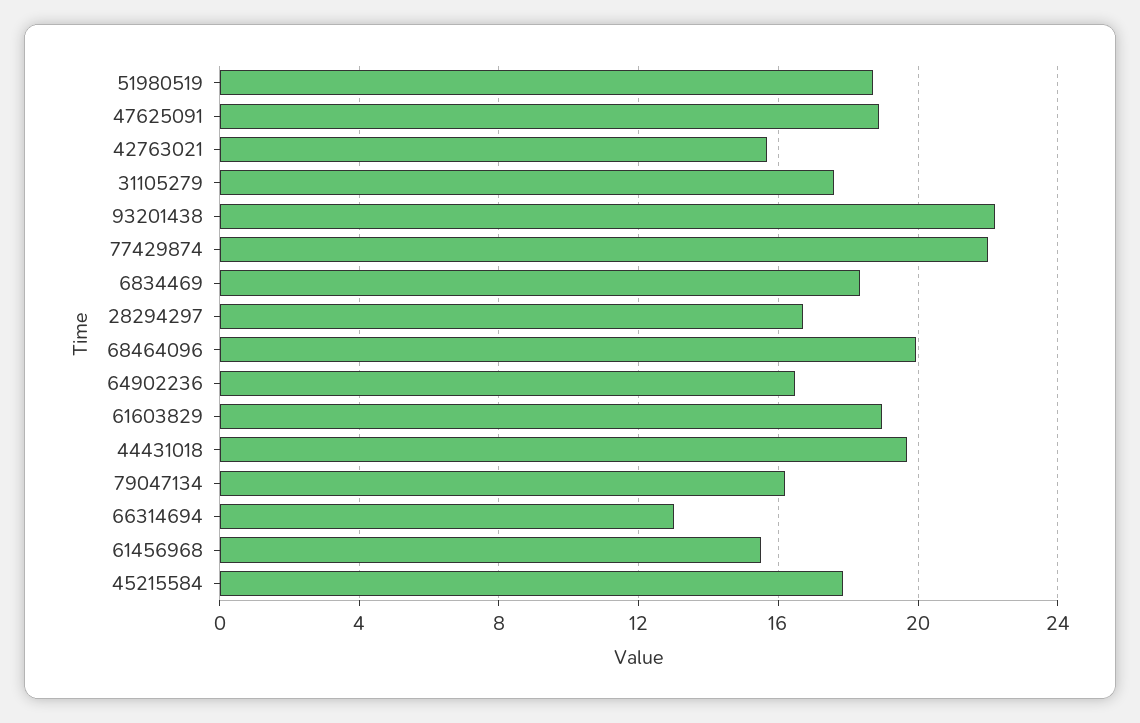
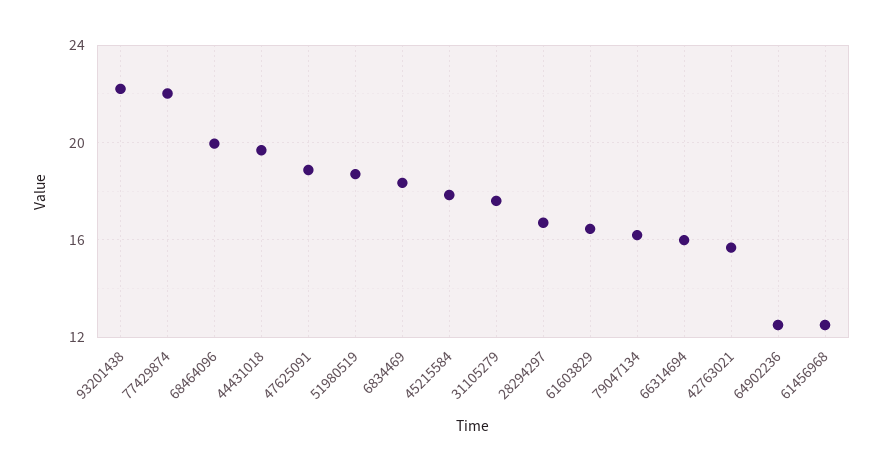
  {
    "51980519": 18.5,
    "47625091": 19,
    "42763021": 15.5,
    "31105279": 17.5,
    "93201438": 22,
    "77429874": 22,
    "6834469": 18.5,
    "28294297": 16.5,
    "68464096": 20,
-   "64902236": 16.5,
+   "64902236": 12.5,
-   "61603829": 19,
+   "61603829": 16.5,
    "44431018": 19.5,
    "79047134": 16,
-   "66314694": 13,
+   "66314694": 16,
-   "61456968": 15.5,
+   "61456968": 12.5,
    "45215584": 18
  }

